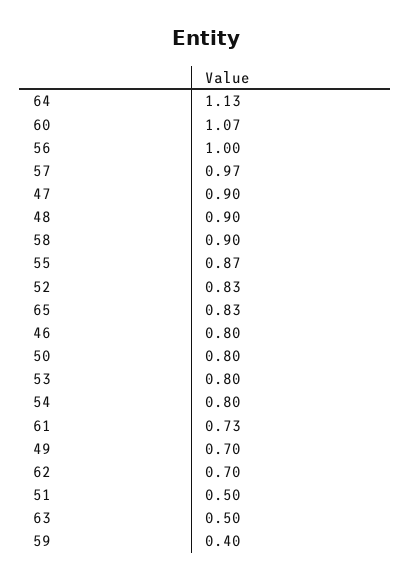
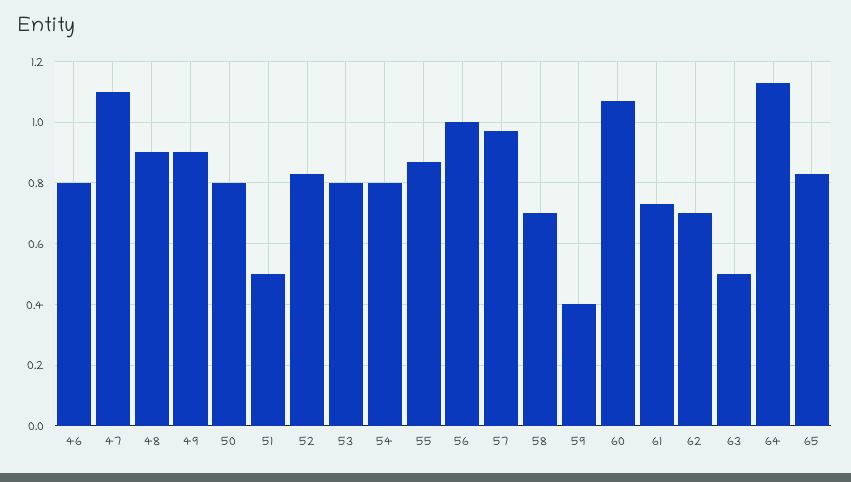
  {
    "64": 1.13,
    "60": 1.07,
    "56": 1,
    "57": 0.97,
-   "47": 0.9,
+   "47": 1.1,
    "48": 0.9,
-   "58": 0.9,
+   "58": 0.7,
    "55": 0.87,
    "52": 0.83,
    "65": 0.83,
    "46": 0.8,
    "50": 0.8,
    "53": 0.8,
    "54": 0.8,
    "61": 0.73,
-   "49": 0.7,
+   "49": 0.9,
    "62": 0.7,
    "51": 0.5,
    "63": 0.5,
    "59": 0.4
  }

